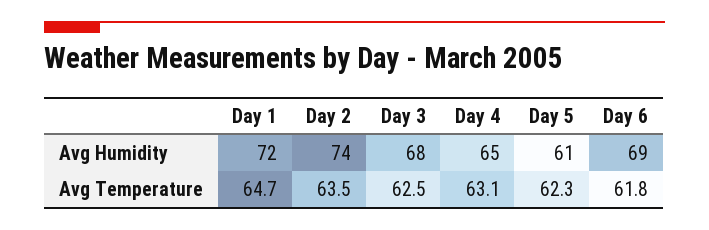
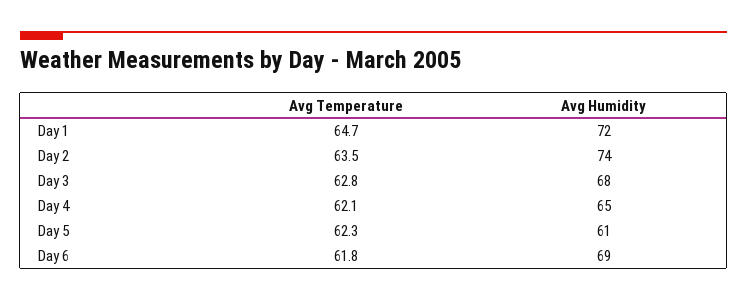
  {
    "Day 1": {
      "Avg Humidity": 72,
      "Avg Temperature": 64.7
    },
    "Day 2": {
      "Avg Humidity": 74,
      "Avg Temperature": 63.5
    },
    "Day 3": {
      "Avg Humidity": 68,
-     "Avg Temperature": 62.5
+     "Avg Temperature": 62.8
    },
    "Day 4": {
      "Avg Humidity": 65,
-     "Avg Temperature": 63.1
+     "Avg Temperature": 62.1
    },
    "Day 5": {
      "Avg Humidity": 61,
      "Avg Temperature": 62.3
    },
    "Day 6": {
      "Avg Humidity": 69,
      "Avg Temperature": 61.8
    }
  }

